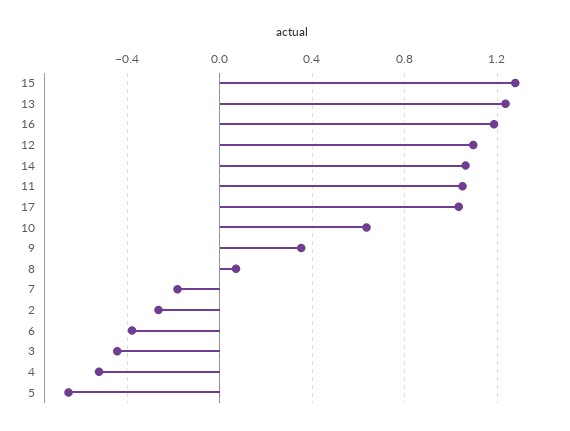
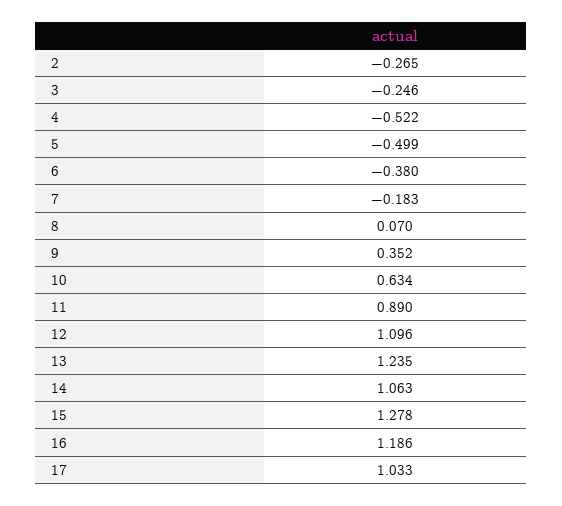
  {
    "15": 1.278,
    "13": 1.235,
    "16": 1.186,
    "12": 1.096,
    "14": 1.063,
-   "11": 1.05,
+   "11": 0.89,
    "17": 1.033,
    "10": 0.634,
    "9": 0.352,
    "8": 0.07,
    "7": -0.183,
    "2": -0.265,
    "6": -0.38,
-   "3": -0.45,
+   "3": -0.246,
    "4": -0.522,
-   "5": -0.65
+   "5": -0.499
  }

